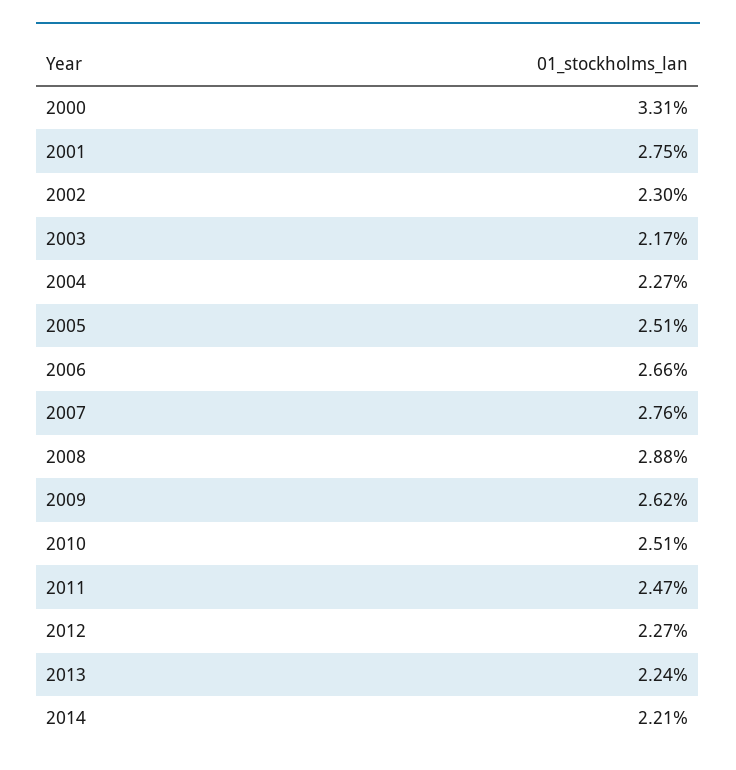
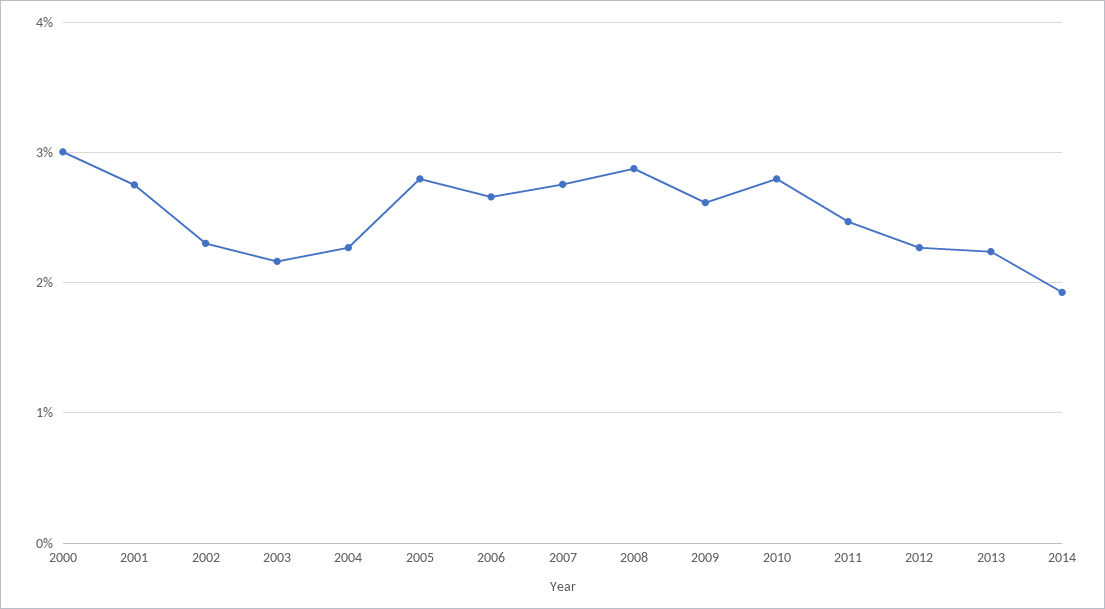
  {
-   "2000": 3.31,
+   "2000": 3,
    "2001": 2.75,
    "2002": 2.3,
    "2003": 2.17,
    "2004": 2.27,
-   "2005": 2.51,
+   "2005": 2.8,
    "2006": 2.66,
    "2007": 2.76,
    "2008": 2.88,
    "2009": 2.62,
-   "2010": 2.51,
+   "2010": 2.8,
    "2011": 2.47,
    "2012": 2.27,
    "2013": 2.24,
-   "2014": 2.21
+   "2014": 1.9
  }

